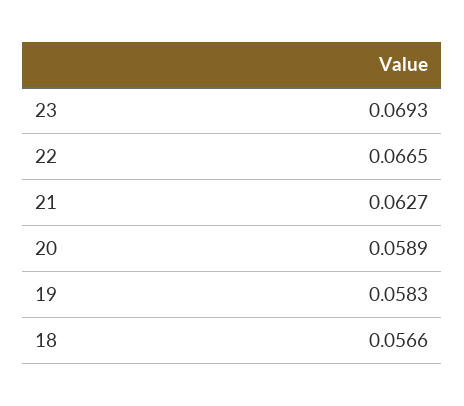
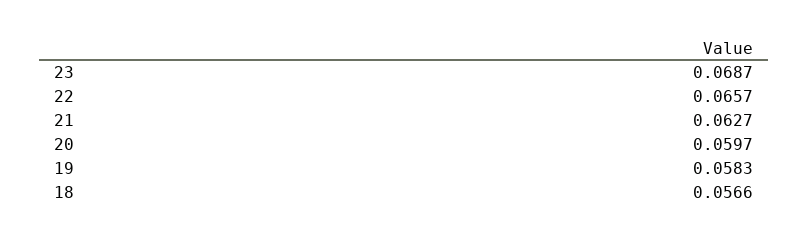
  {
-   "23": 0.0693,
+   "23": 0.0687,
-   "22": 0.0665,
+   "22": 0.0657,
    "21": 0.0627,
-   "20": 0.0589,
+   "20": 0.0597,
    "19": 0.0583,
    "18": 0.0566
  }

